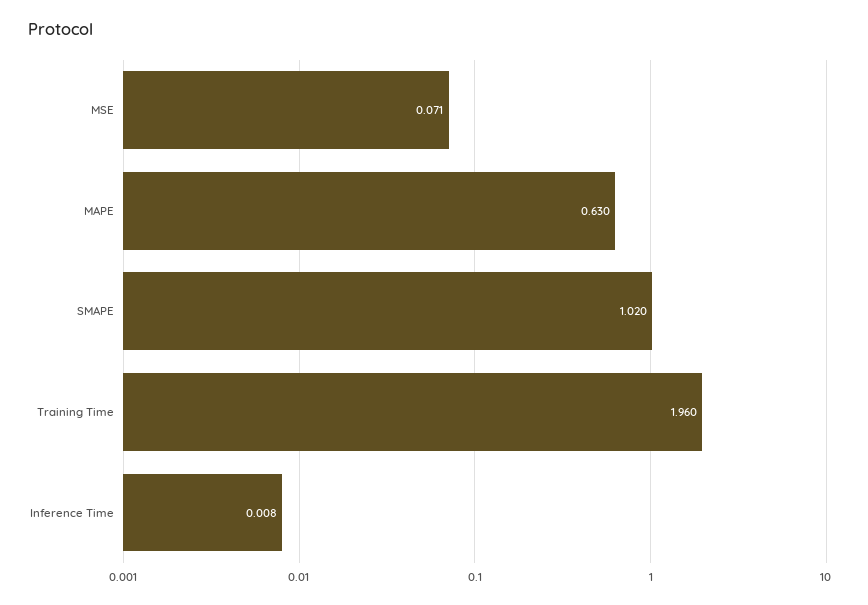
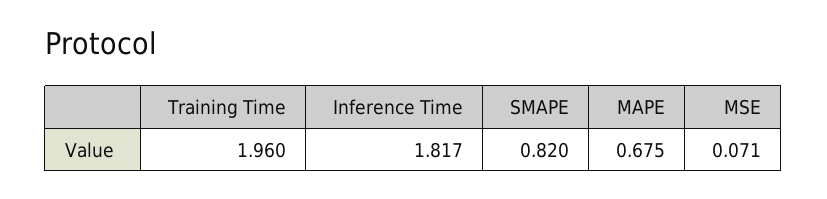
  {
    "MSE": 0.071,
-   "MAPE": 0.63,
+   "MAPE": 0.675,
-   "SMAPE": 1.02,
+   "SMAPE": 0.82,
    "Training Time": 1.96,
-   "Inference Time": 0.008
+   "Inference Time": 1.817
  }

